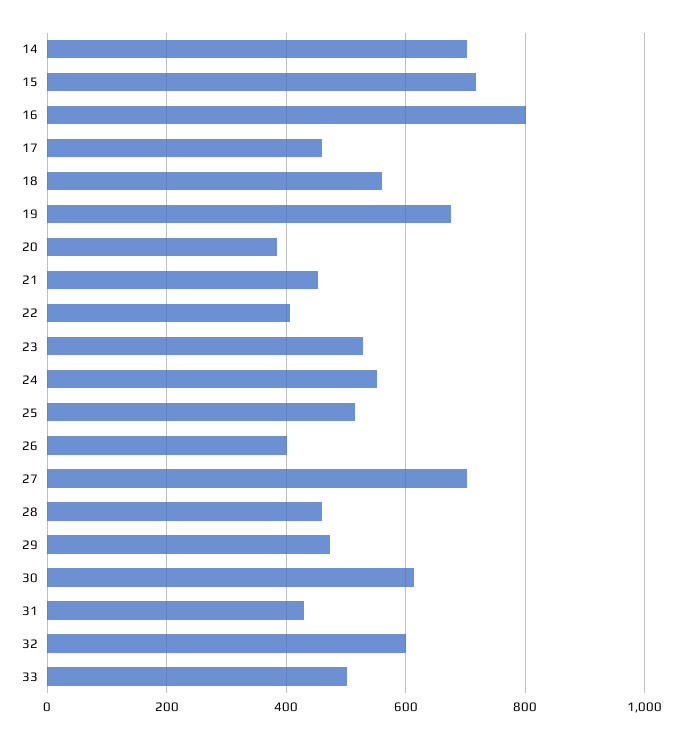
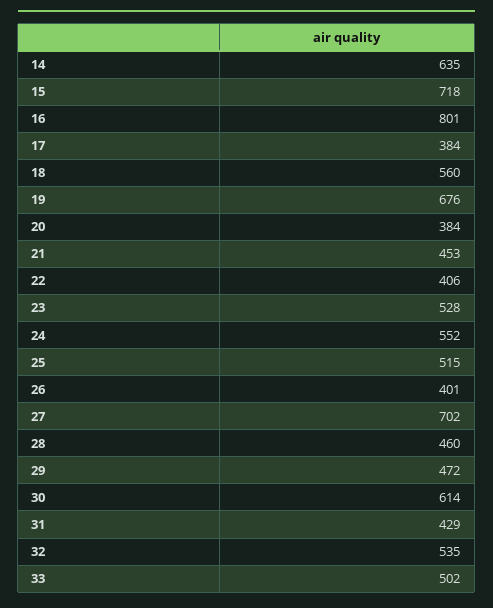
  {
-   "14": 700,
+   "14": 635,
    "15": 718,
    "16": 801,
-   "17": 460,
+   "17": 384,
    "18": 560,
    "19": 676,
    "20": 384,
    "21": 453,
    "22": 406,
    "23": 528,
    "24": 552,
    "25": 515,
    "26": 401,
    "27": 702,
    "28": 460,
    "29": 472,
    "30": 614,
    "31": 429,
-   "32": 600,
+   "32": 535,
    "33": 502
  }

